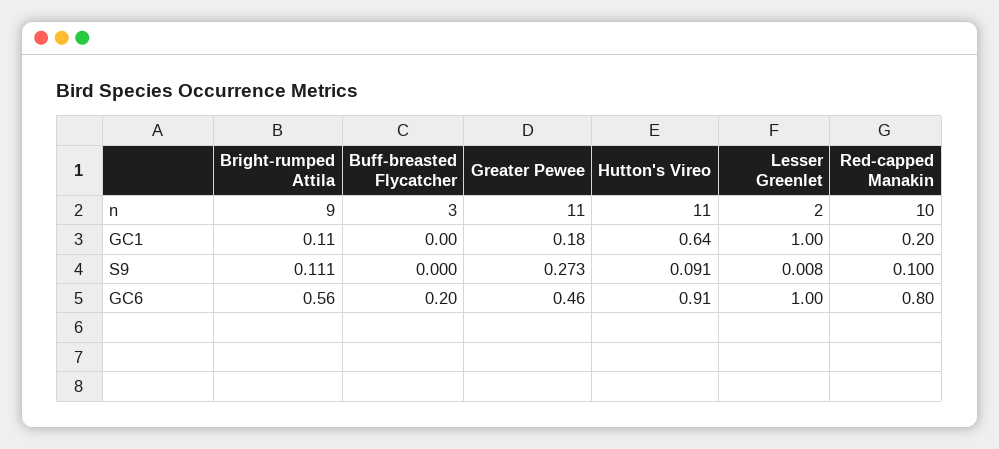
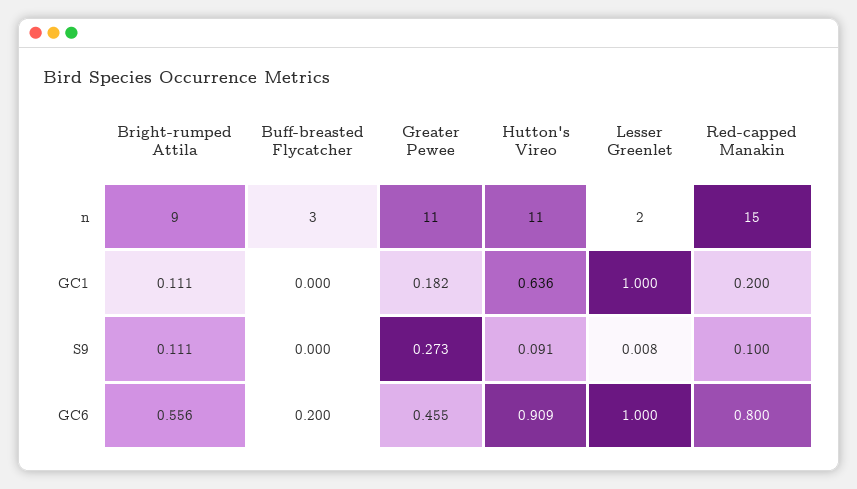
  {
    "Bright-rumped Attila": {
      "n": 9,
      "GC1": 0.111,
      "S9": 0.111,
      "GC6": 0.556
    },
    "Buff-breasted Flycatcher": {
      "n": 3,
      "GC1": 0,
      "S9": 0,
      "GC6": 0.2
    },
    "Greater Pewee": {
      "n": 11,
      "GC1": 0.182,
      "S9": 0.273,
      "GC6": 0.455
    },
    "Hutton's Vireo": {
      "n": 11,
      "GC1": 0.636,
      "S9": 0.091,
      "GC6": 0.909
    },
    "Lesser Greenlet": {
      "n": 2,
      "GC1": 1,
      "S9": 0.008,
      "GC6": 1
    },
    "Red-capped Manakin": {
-     "n": 10,
+     "n": 15,
      "GC1": 0.2,
      "S9": 0.1,
      "GC6": 0.8
    }
  }

